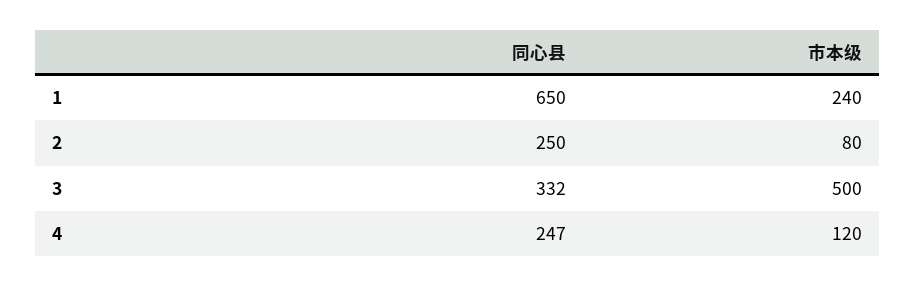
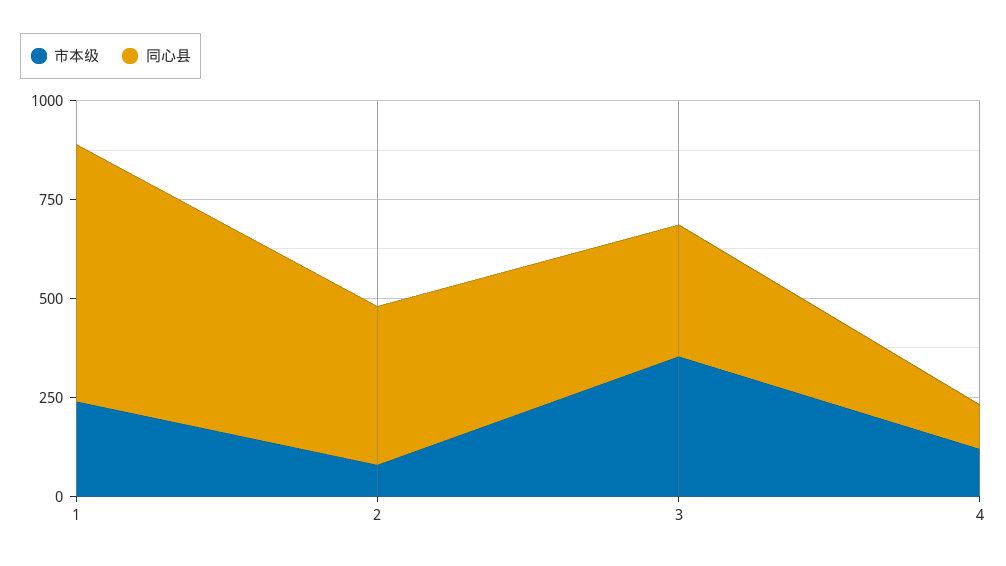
  {
    "同心县": {
      "1": 650,
-     "2": 250,
+     "2": 400,
      "3": 332,
-     "4": 247
+     "4": 100
    },
    "市本级": {
      "1": 240,
      "2": 80,
-     "3": 500,
+     "3": 350,
      "4": 120
    }
  }

